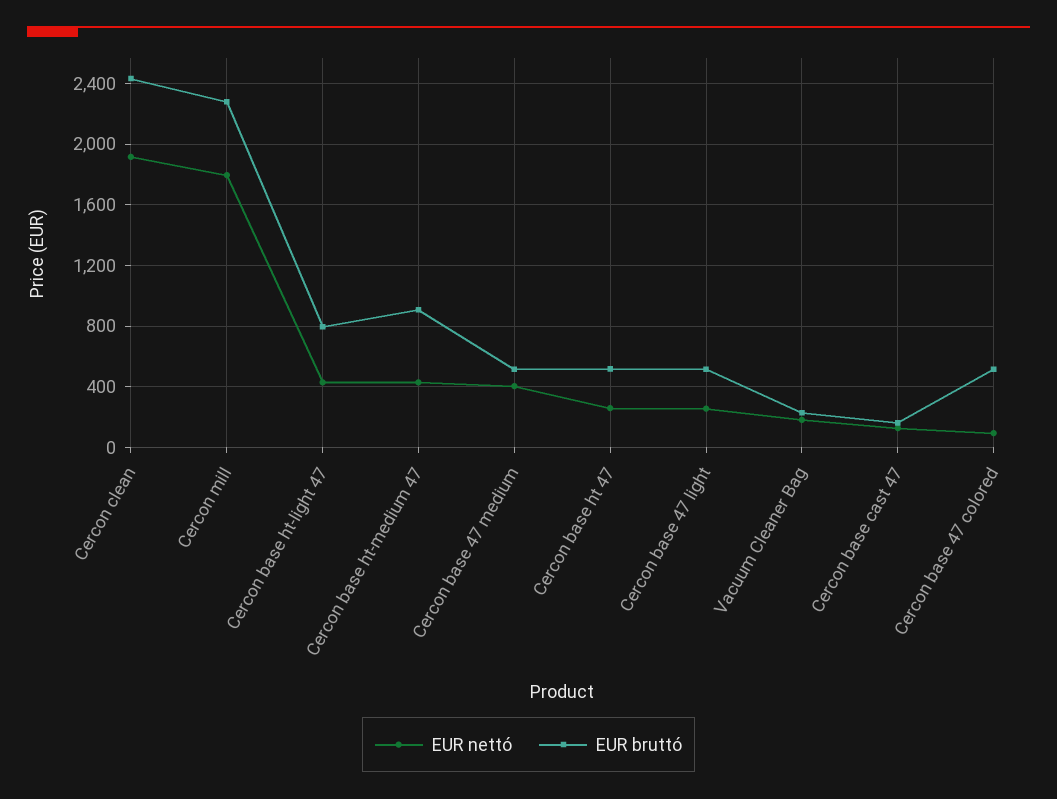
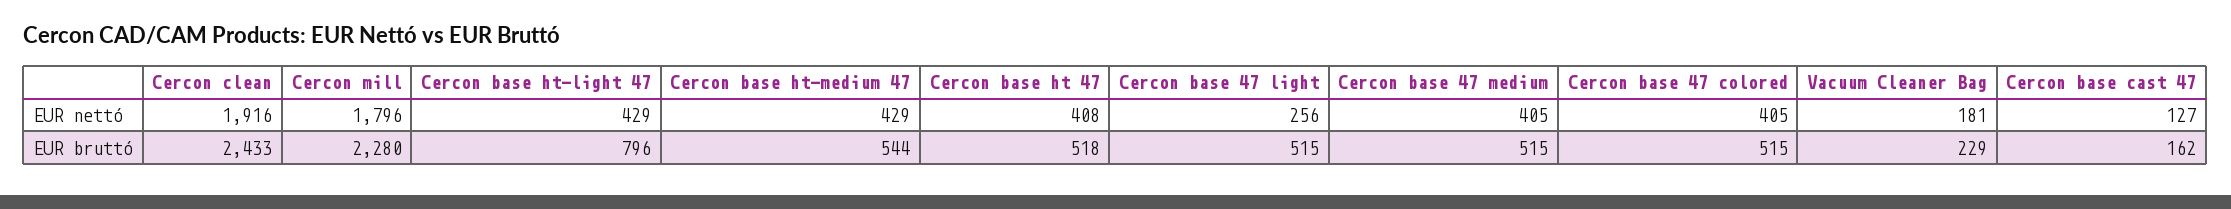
  {
    "EUR nettó": {
      "Cercon clean": 1916,
      "Cercon mill": 1796,
      "Cercon base ht-light 47": 429,
      "Cercon base ht-medium 47": 429,
      "Cercon base 47 medium": 405,
-     "Cercon base ht 47": 250,
+     "Cercon base ht 47": 408,
      "Cercon base 47 light": 256,
      "Vacuum Cleaner Bag": 181,
      "Cercon base cast 47": 127,
-     "Cercon base 47 colored": 100
+     "Cercon base 47 colored": 405
    },
    "EUR bruttó": {
      "Cercon clean": 2433,
      "Cercon mill": 2280,
      "Cercon base ht-light 47": 796,
-     "Cercon base ht-medium 47": 900,
+     "Cercon base ht-medium 47": 544,
      "Cercon base 47 medium": 515,
      "Cercon base ht 47": 518,
      "Cercon base 47 light": 515,
      "Vacuum Cleaner Bag": 229,
      "Cercon base cast 47": 162,
      "Cercon base 47 colored": 515
    }
  }

